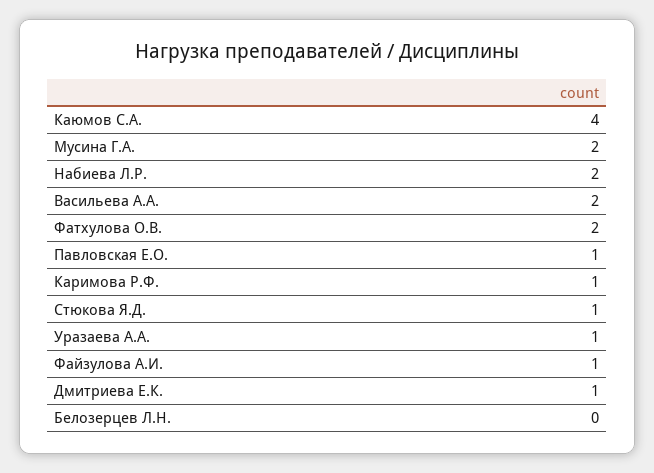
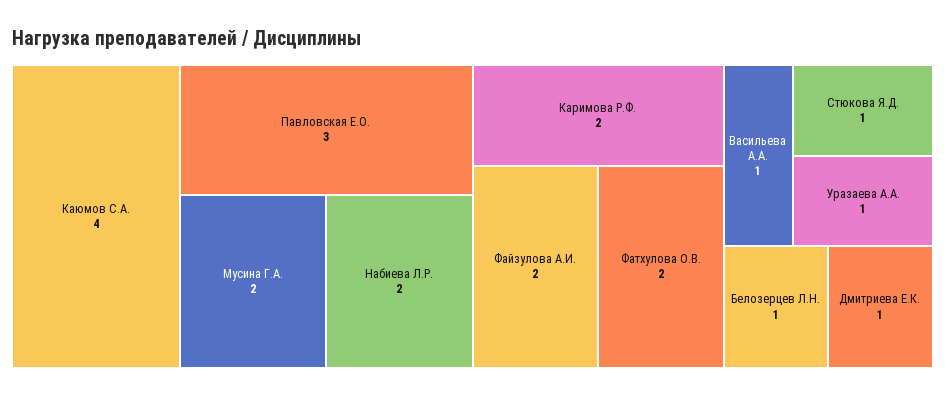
  {
    "Каюмов С.А.": 4,
    "Мусина Г.А.": 2,
    "Набиева Л.Р.": 2,
-   "Васильева А.А.": 2,
+   "Васильева А.А.": 1,
    "Фатхулова О.В.": 2,
-   "Павловская Е.О.": 1,
+   "Павловская Е.О.": 3,
-   "Каримова Р.Ф.": 1,
+   "Каримова Р.Ф.": 2,
    "Стюкова Я.Д.": 1,
    "Уразаева А.А.": 1,
-   "Файзулова А.И.": 1,
+   "Файзулова А.И.": 2,
    "Дмитриева Е.К.": 1,
-   "Белозерцев Л.Н.": 0
+   "Белозерцев Л.Н.": 1
  }

